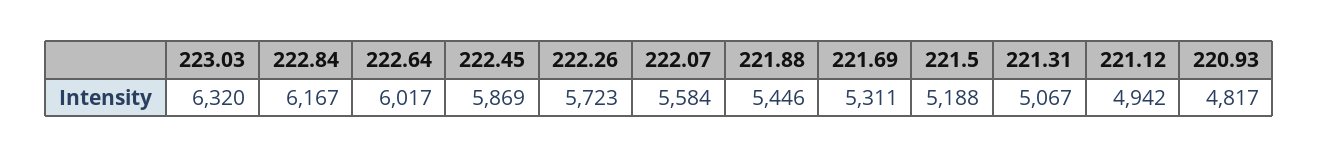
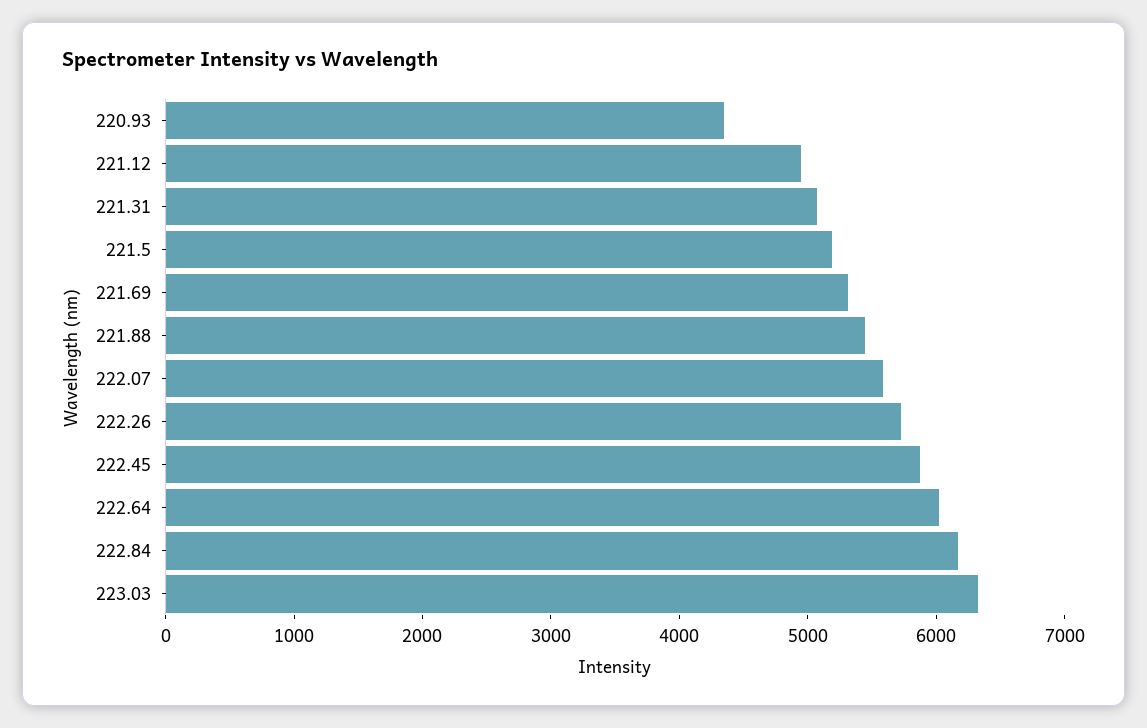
  {
    "223.03": 6320,
    "222.84": 6167,
    "222.64": 6017,
    "222.45": 5869,
    "222.26": 5723,
    "222.07": 5584,
    "221.88": 5446,
    "221.69": 5311,
    "221.5": 5188,
    "221.31": 5067,
    "221.12": 4942,
-   "220.93": 4817
+   "220.93": 4400
  }

